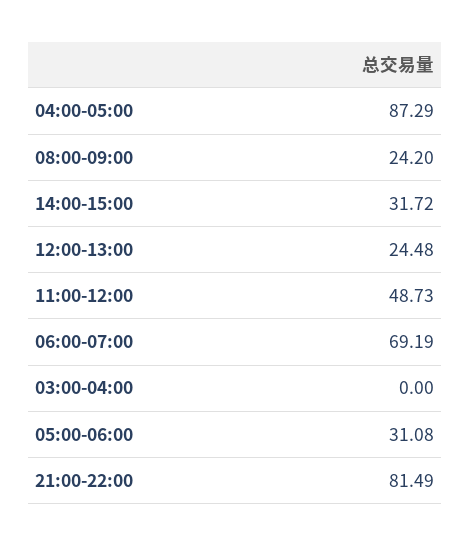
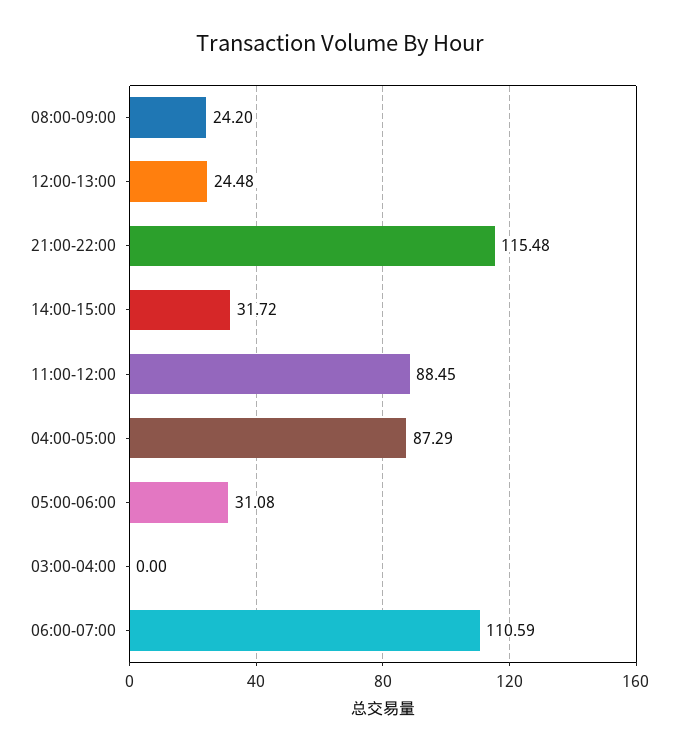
  {
    "04:00-05:00": 87.29,
    "08:00-09:00": 24.2,
    "14:00-15:00": 31.72,
    "12:00-13:00": 24.48,
-   "11:00-12:00": 48.73,
+   "11:00-12:00": 88.45,
-   "06:00-07:00": 69.19,
+   "06:00-07:00": 110.59,
    "03:00-04:00": 0,
    "05:00-06:00": 31.08,
-   "21:00-22:00": 81.49
+   "21:00-22:00": 115.48
  }

